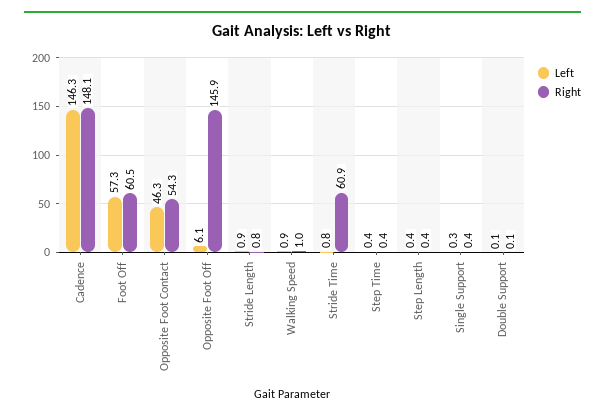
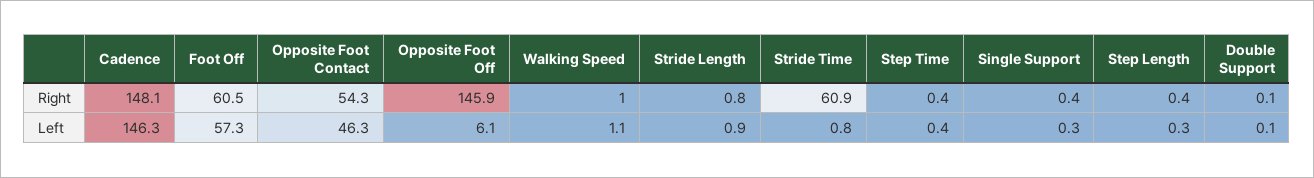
  {
    "Left": {
      "Cadence": 146.3,
      "Foot Off": 57.3,
      "Opposite Foot Contact": 46.3,
      "Opposite Foot Off": 6.1,
      "Stride Length": 0.9,
-     "Walking Speed": 0.9,
+     "Walking Speed": 1.1,
      "Stride Time": 0.8,
      "Step Time": 0.4,
-     "Step Length": 0.4,
+     "Step Length": 0.3,
      "Single Support": 0.3,
      "Double Support": 0.1
    },
    "Right": {
      "Cadence": 148.1,
      "Foot Off": 60.5,
      "Opposite Foot Contact": 54.3,
      "Opposite Foot Off": 145.9,
      "Stride Length": 0.8,
      "Walking Speed": 1,
      "Stride Time": 60.9,
      "Step Time": 0.4,
      "Step Length": 0.4,
      "Single Support": 0.4,
      "Double Support": 0.1
    }
  }

